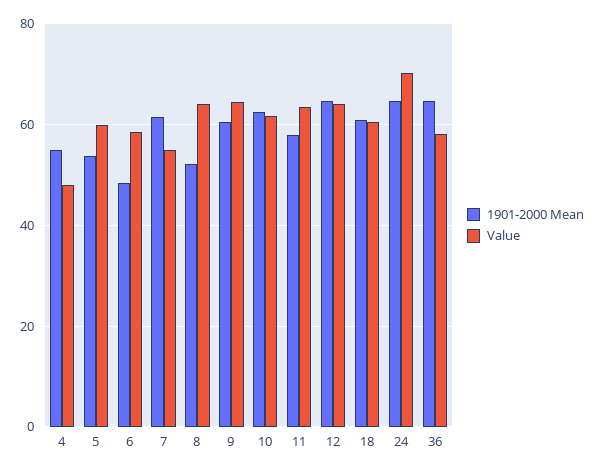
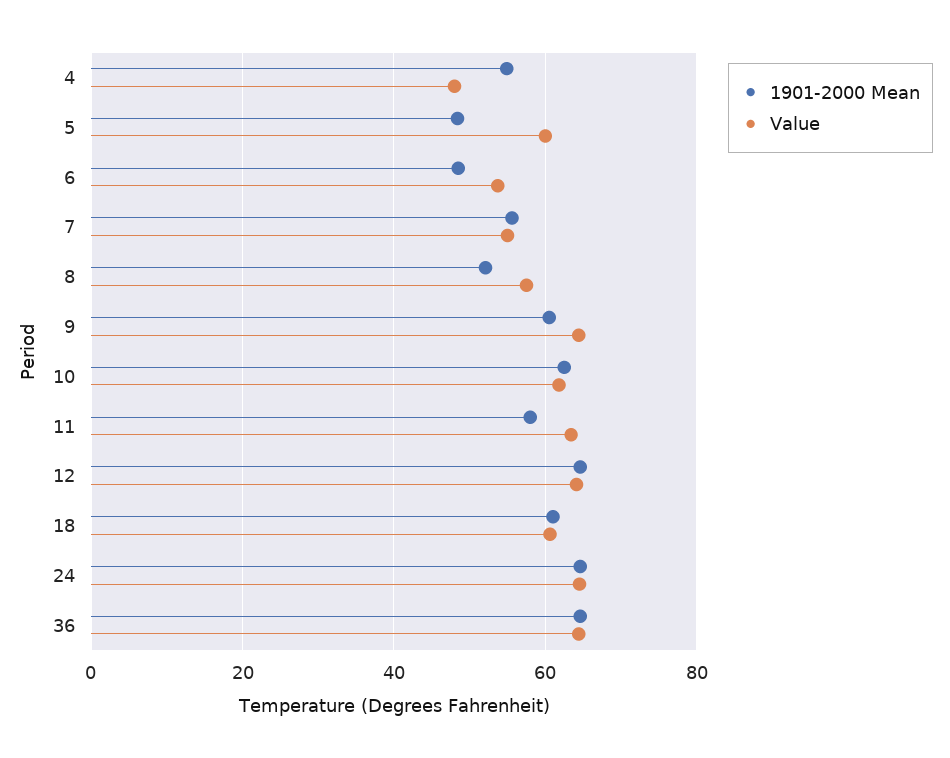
  {
    "1901-2000 Mean": {
      "4": 54,
-     "5": 54,
+     "5": 48,
      "6": 48,
-     "7": 62,
+     "7": 56,
      "8": 52,
      "9": 60,
      "10": 62,
      "11": 58,
      "12": 64,
      "18": 62,
      "24": 64,
      "36": 64
    },
    "Value": {
      "4": 48,
      "5": 60,
-     "6": 58,
+     "6": 54,
      "7": 56,
-     "8": 64,
+     "8": 58,
      "9": 64,
      "10": 62,
      "11": 64,
      "12": 64,
      "18": 60,
-     "24": 70,
+     "24": 64,
-     "36": 58
+     "36": 64
    }
  }

